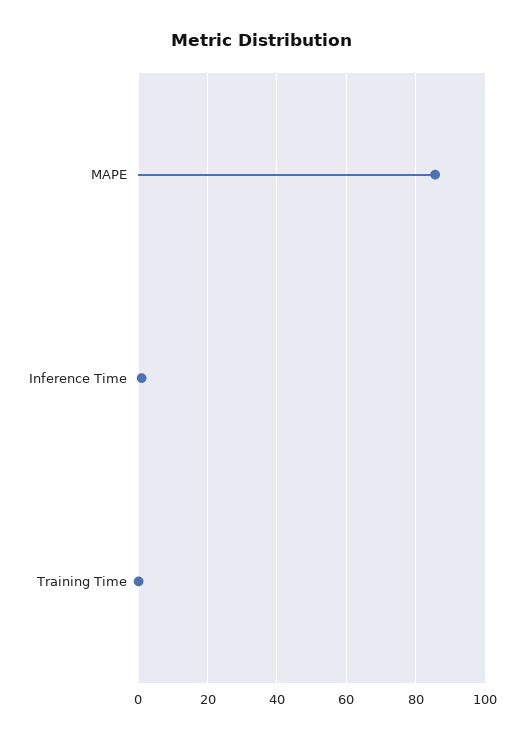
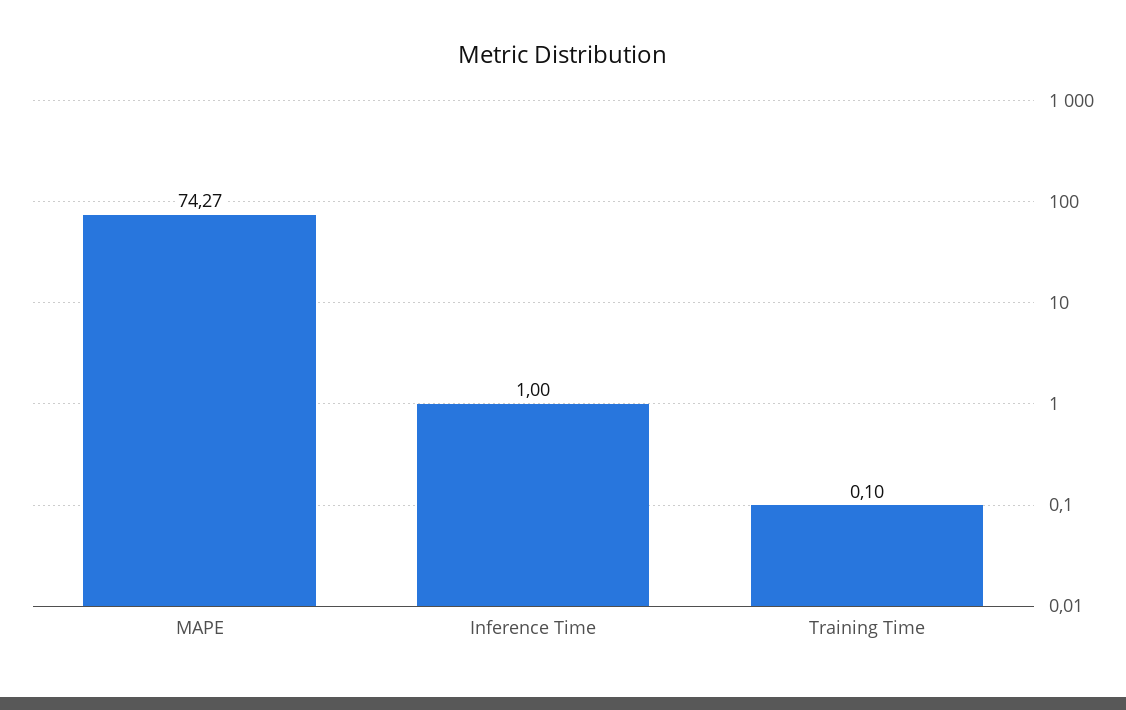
  {
-   "MAPE": 86,
+   "MAPE": 74.27,
    "Inference Time": 1,
    "Training Time": 0.1
  }

